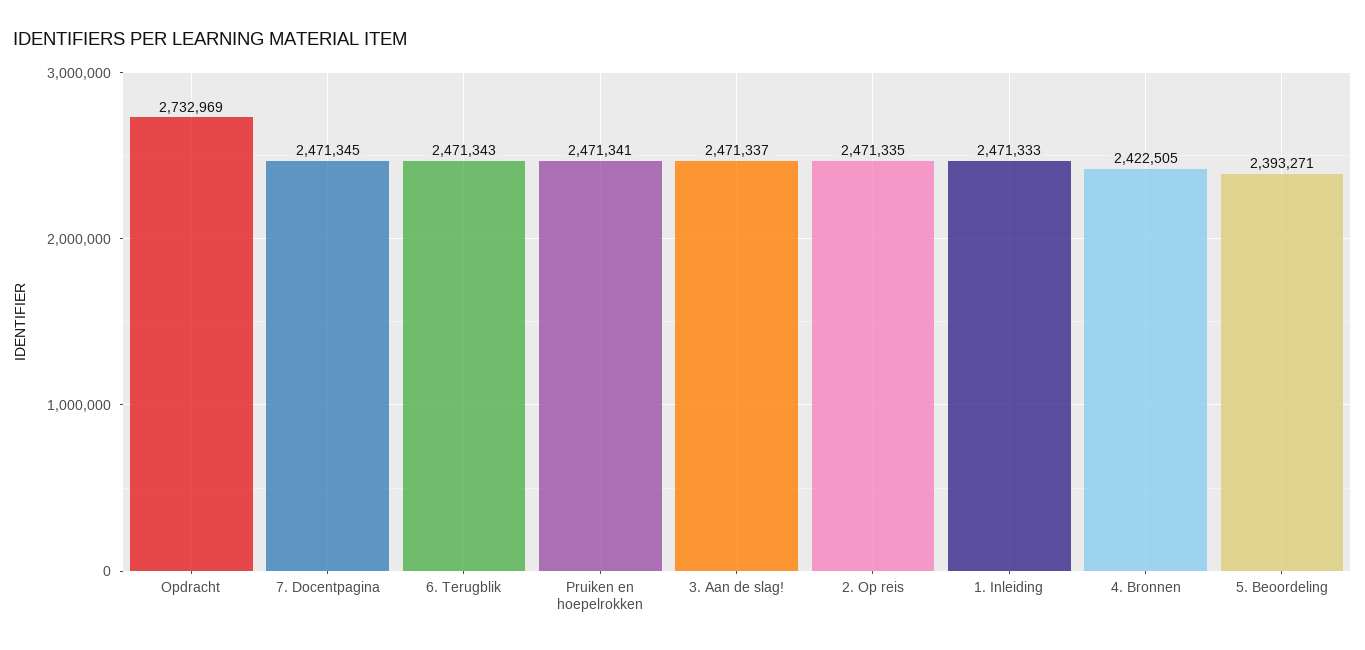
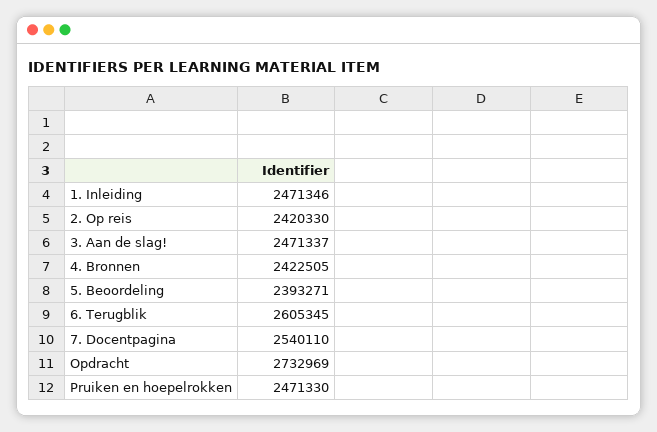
  {
    "Opdracht": 2732969,
-   "7. Docentpagina": 2471345,
+   "7. Docentpagina": 2540110,
-   "6. Terugblik": 2471343,
+   "6. Terugblik": 2605345,
-   "Pruiken en hoepelrokken": 2471341,
+   "Pruiken en hoepelrokken": 2471330,
    "3. Aan de slag!": 2471337,
-   "2. Op reis": 2471335,
+   "2. Op reis": 2420330,
-   "1. Inleiding": 2471333,
+   "1. Inleiding": 2471346,
    "4. Bronnen": 2422505,
    "5. Beoordeling": 2393271
  }

